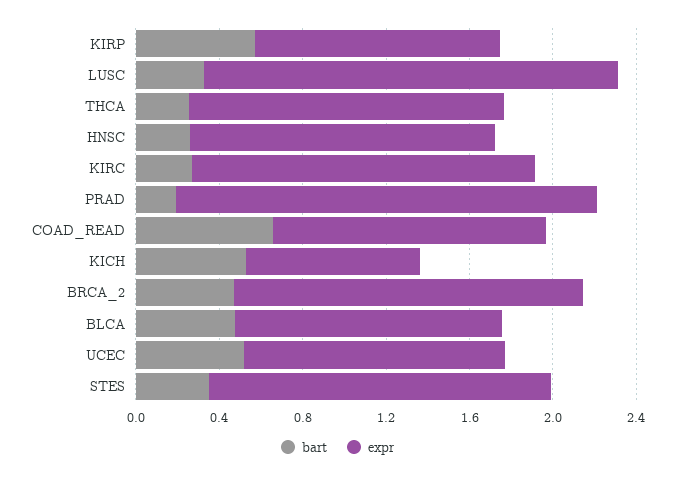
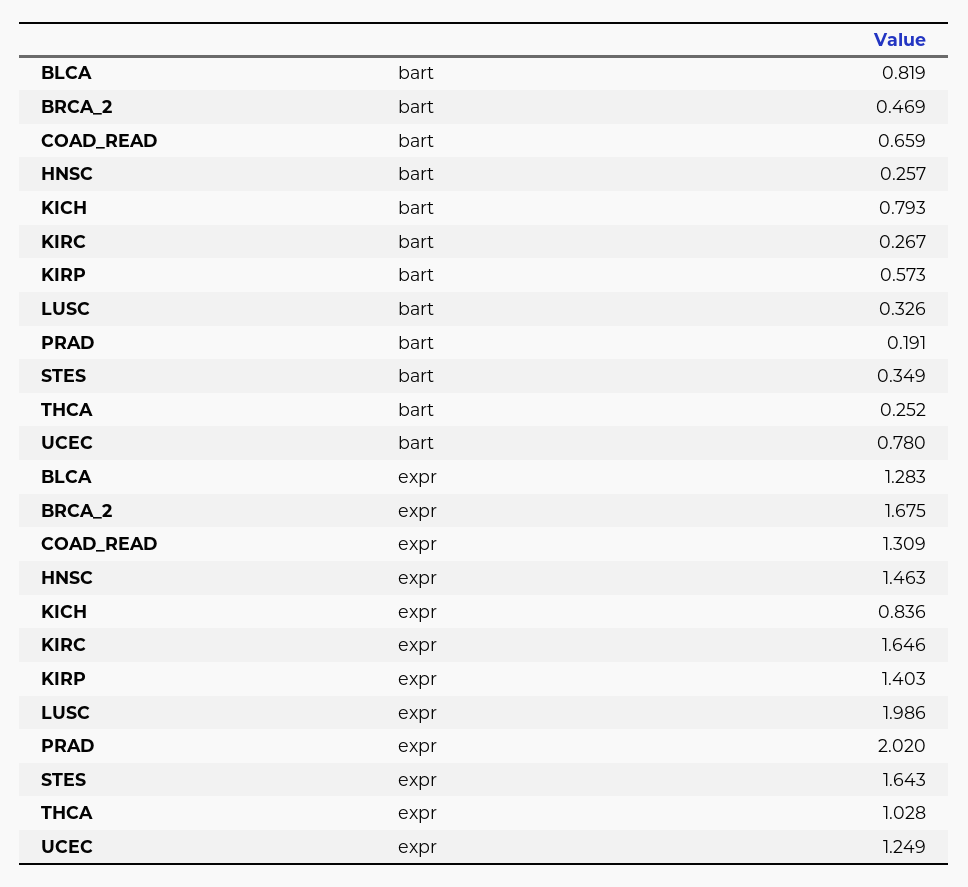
  {
    "bart": {
      "KIRP": 0.573,
      "LUSC": 0.326,
      "THCA": 0.252,
      "HNSC": 0.257,
      "KIRC": 0.267,
      "PRAD": 0.191,
      "COAD_READ": 0.659,
-     "KICH": 0.5,
+     "KICH": 0.793,
      "BRCA_2": 0.469,
-     "BLCA": 0.5,
+     "BLCA": 0.819,
-     "UCEC": 0.5,
+     "UCEC": 0.78,
      "STES": 0.349
    },
    "expr": {
-     "KIRP": 1.2,
+     "KIRP": 1.403,
      "LUSC": 1.986,
-     "THCA": 1.5,
+     "THCA": 1.028,
      "HNSC": 1.463,
      "KIRC": 1.646,
      "PRAD": 2.02,
      "COAD_READ": 1.309,
      "KICH": 0.836,
      "BRCA_2": 1.675,
      "BLCA": 1.283,
      "UCEC": 1.249,
      "STES": 1.643
    }
  }

